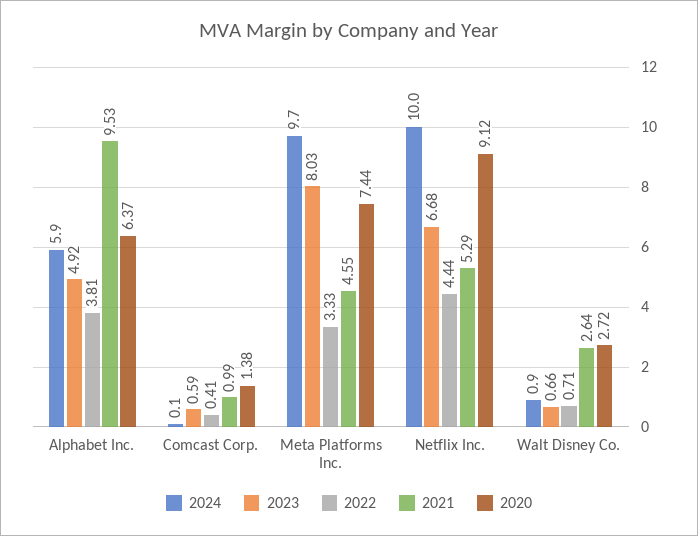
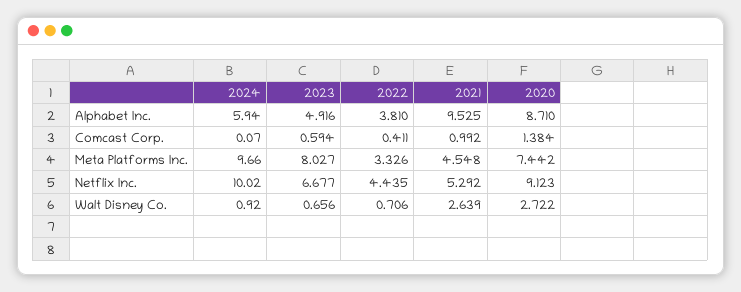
  {
    "2024": {
      "Alphabet Inc.": 5.94,
      "Comcast Corp.": 0.07,
      "Meta Platforms Inc.": 9.66,
      "Netflix Inc.": 10.02,
      "Walt Disney Co.": 0.92
    },
    "2023": {
      "Alphabet Inc.": 4.916,
      "Comcast Corp.": 0.594,
      "Meta Platforms Inc.": 8.027,
      "Netflix Inc.": 6.677,
      "Walt Disney Co.": 0.656
    },
    "2022": {
      "Alphabet Inc.": 3.81,
      "Comcast Corp.": 0.411,
      "Meta Platforms Inc.": 3.326,
      "Netflix Inc.": 4.435,
      "Walt Disney Co.": 0.706
    },
    "2021": {
      "Alphabet Inc.": 9.525,
      "Comcast Corp.": 0.992,
      "Meta Platforms Inc.": 4.548,
      "Netflix Inc.": 5.292,
      "Walt Disney Co.": 2.639
    },
    "2020": {
-     "Alphabet Inc.": 6.37,
+     "Alphabet Inc.": 8.71,
      "Comcast Corp.": 1.384,
      "Meta Platforms Inc.": 7.442,
      "Netflix Inc.": 9.123,
      "Walt Disney Co.": 2.722
    }
  }

